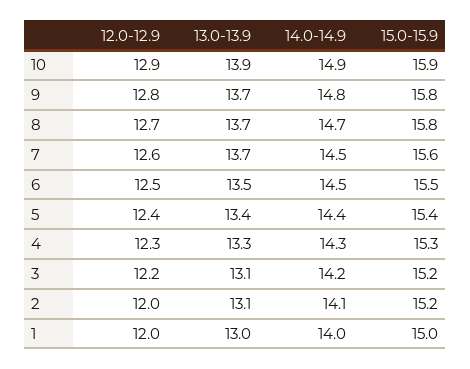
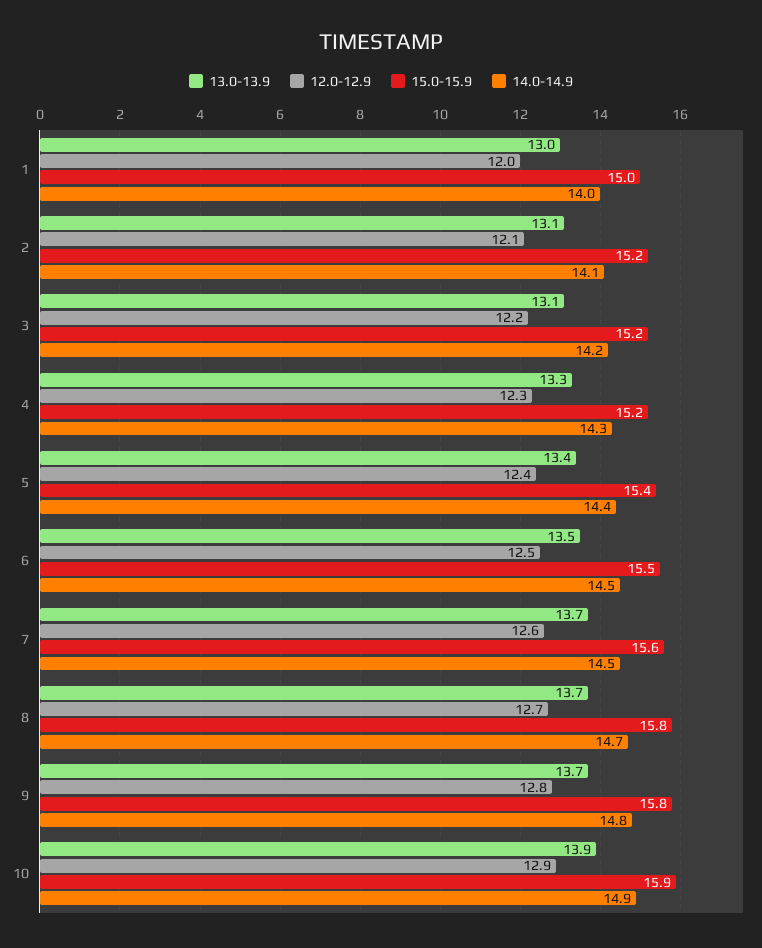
  {
    "12.0-12.9": {
      "10": 12.9,
      "9": 12.8,
      "8": 12.7,
      "7": 12.6,
      "6": 12.5,
      "5": 12.4,
      "4": 12.3,
      "3": 12.2,
-     "2": 12,
+     "2": 12.1,
      "1": 12
    },
    "13.0-13.9": {
      "10": 13.9,
      "9": 13.7,
      "8": 13.7,
      "7": 13.7,
      "6": 13.5,
      "5": 13.4,
      "4": 13.3,
      "3": 13.1,
      "2": 13.1,
      "1": 13
    },
    "14.0-14.9": {
      "10": 14.9,
      "9": 14.8,
      "8": 14.7,
      "7": 14.5,
      "6": 14.5,
      "5": 14.4,
      "4": 14.3,
      "3": 14.2,
      "2": 14.1,
      "1": 14
    },
    "15.0-15.9": {
      "10": 15.9,
      "9": 15.8,
      "8": 15.8,
      "7": 15.6,
      "6": 15.5,
      "5": 15.4,
-     "4": 15.3,
+     "4": 15.2,
      "3": 15.2,
      "2": 15.2,
      "1": 15
    }
  }

